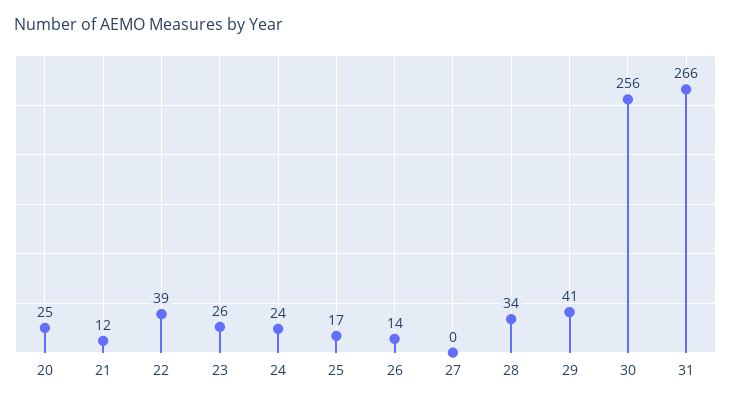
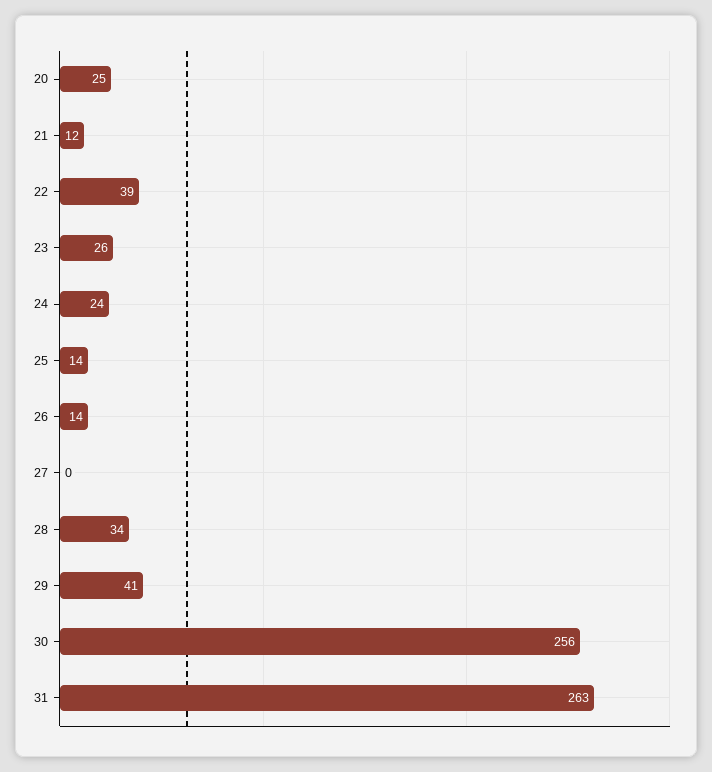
  {
    "20": 25,
    "21": 12,
    "22": 39,
    "23": 26,
    "24": 24,
-   "25": 17,
+   "25": 14,
    "26": 14,
    "27": 0,
    "28": 34,
    "29": 41,
    "30": 256,
-   "31": 266
+   "31": 263
  }

